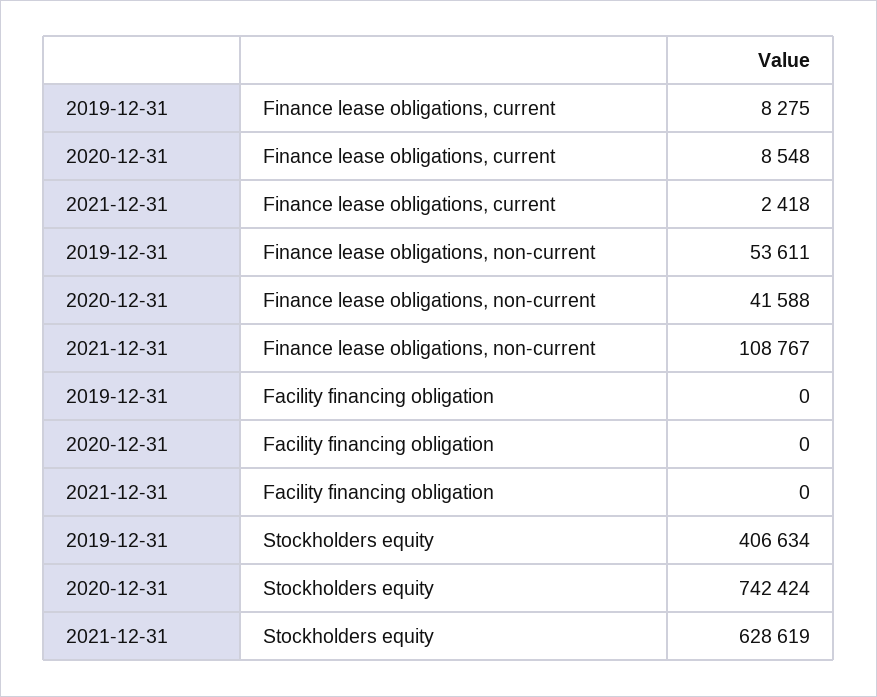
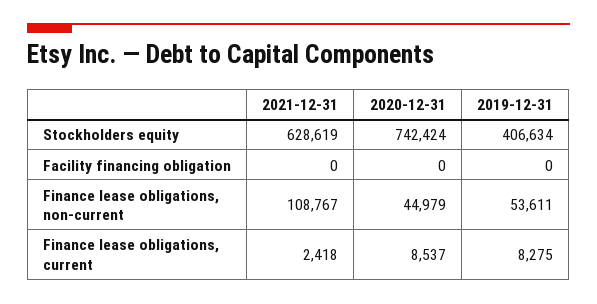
  {
    "2019-12-31": {
      "Finance lease obligations, current": 8275,
      "Finance lease obligations, non-current": 53611,
      "Facility financing obligation": 0,
      "Stockholders equity": 406634
    },
    "2020-12-31": {
-     "Finance lease obligations, current": 8548,
+     "Finance lease obligations, current": 8537,
-     "Finance lease obligations, non-current": 41588,
+     "Finance lease obligations, non-current": 44979,
      "Facility financing obligation": 0,
      "Stockholders equity": 742424
    },
    "2021-12-31": {
      "Finance lease obligations, current": 2418,
      "Finance lease obligations, non-current": 108767,
      "Facility financing obligation": 0,
      "Stockholders equity": 628619
    }
  }

